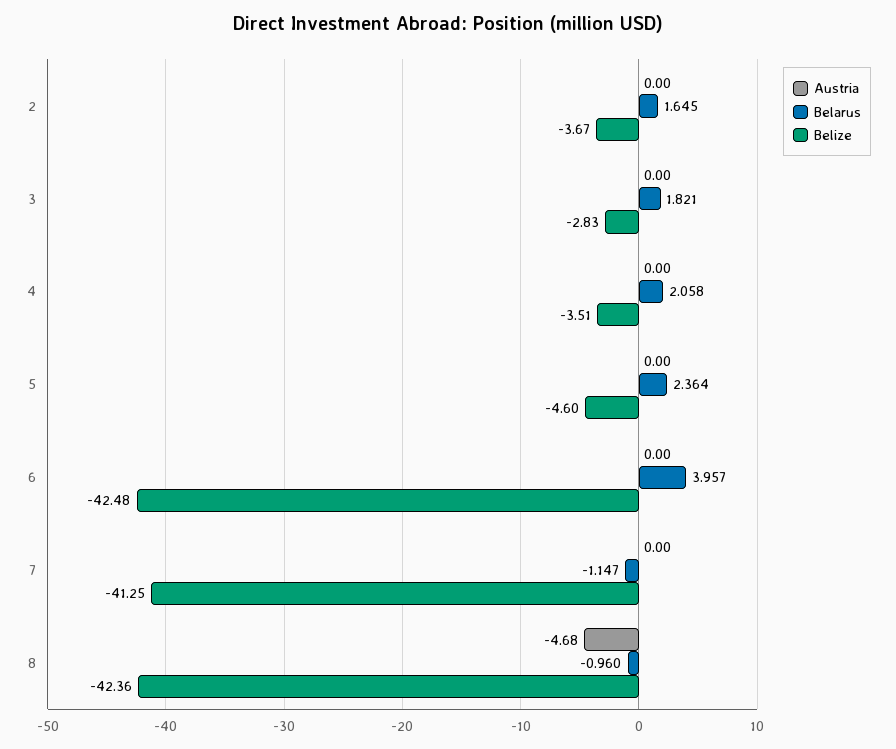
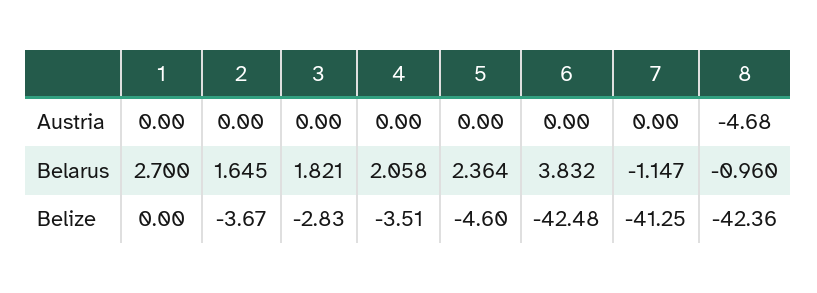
  {
    "Austria": {
      "2": 0,
      "3": 0,
      "4": 0,
      "5": 0,
      "6": 0,
      "7": 0,
-     "8": -4.68
+     "8": -4.68,
+     "1": 0
    },
    "Belarus": {
      "2": 1.645,
      "3": 1.821,
      "4": 2.058,
      "5": 2.364,
-     "6": 3.957,
+     "6": 3.832,
      "7": -1.147,
-     "8": -0.96
+     "8": -0.96,
+     "1": 2.7
    },
    "Belize": {
      "2": -3.67,
      "3": -2.83,
      "4": -3.51,
      "5": -4.6,
      "6": -42.48,
      "7": -41.25,
-     "8": -42.36
+     "8": -42.36,
+     "1": 0
    }
  }

